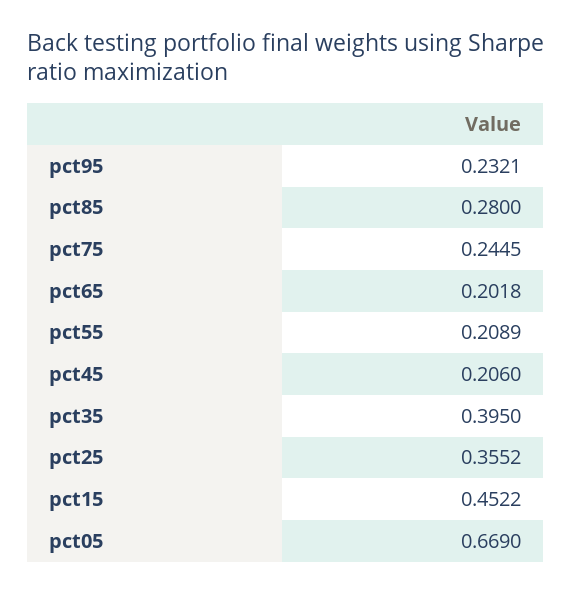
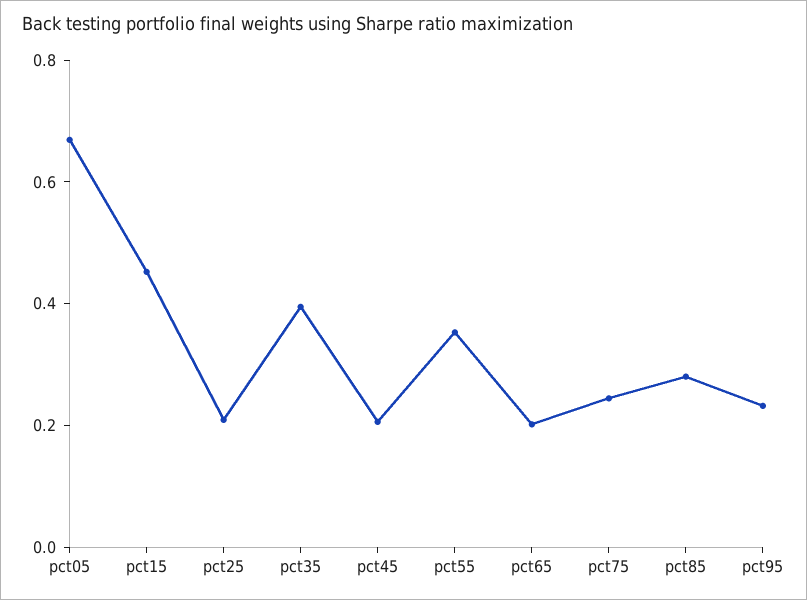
  {
    "pct95": 0.2321,
    "pct85": 0.28,
    "pct75": 0.2445,
    "pct65": 0.2018,
-   "pct55": 0.2089,
+   "pct55": 0.35,
    "pct45": 0.206,
    "pct35": 0.395,
-   "pct25": 0.3552,
+   "pct25": 0.2,
    "pct15": 0.4522,
    "pct05": 0.669
  }

